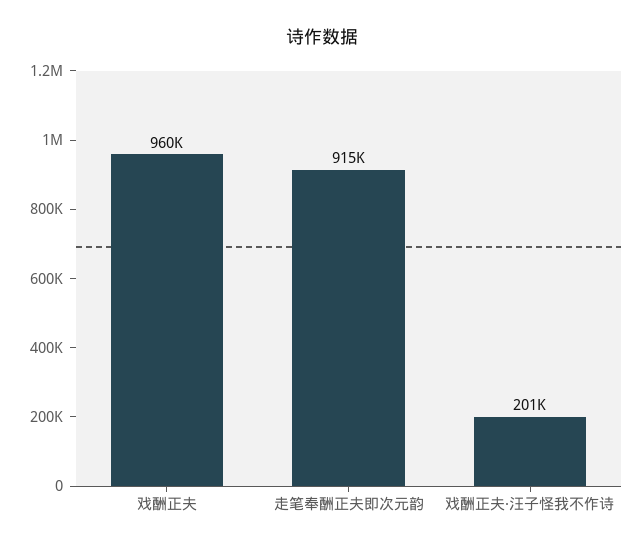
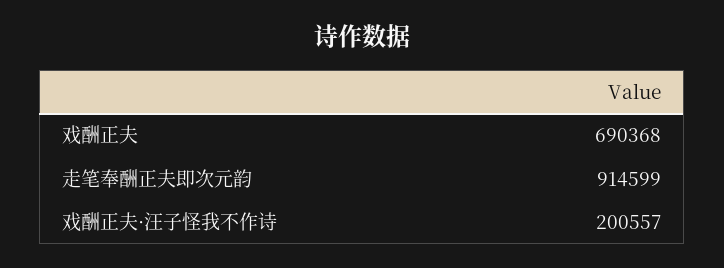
  {
-   "戏酬正夫": 960000,
+   "戏酬正夫": 690368,
    "走笔奉酬正夫即次元韵": 914599,
    "戏酬正夫·汪子怪我不作诗": 200557
  }

